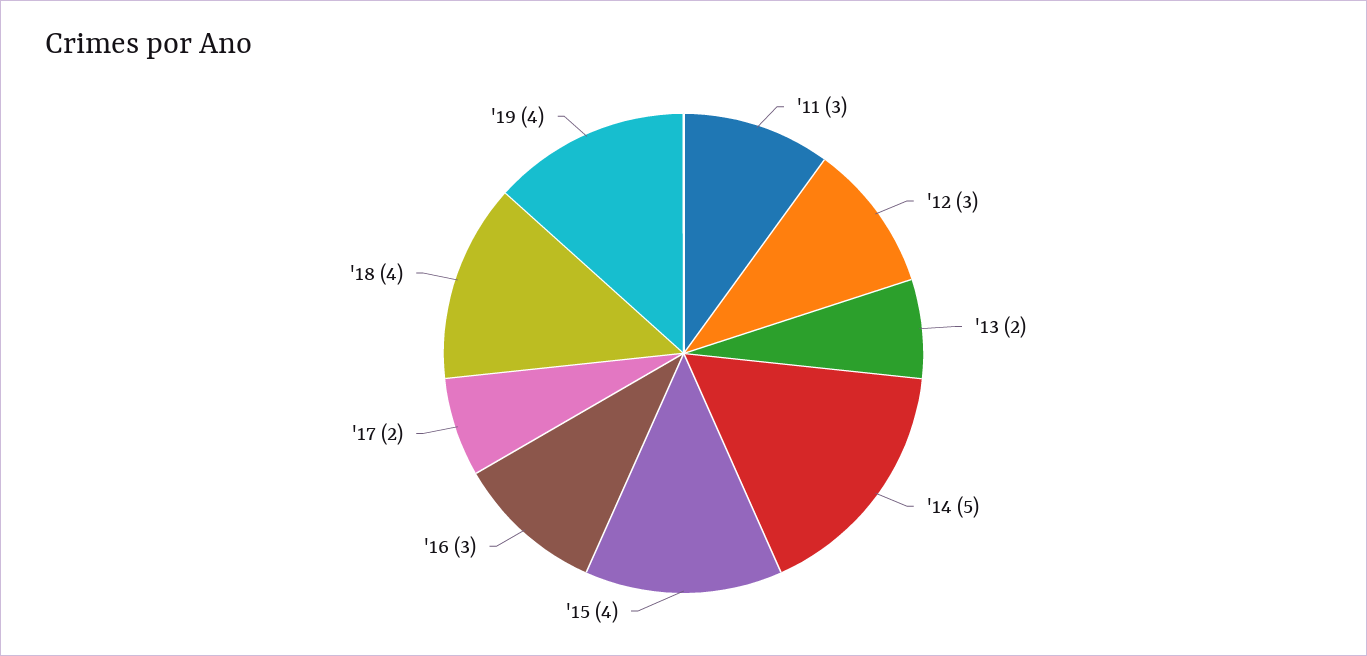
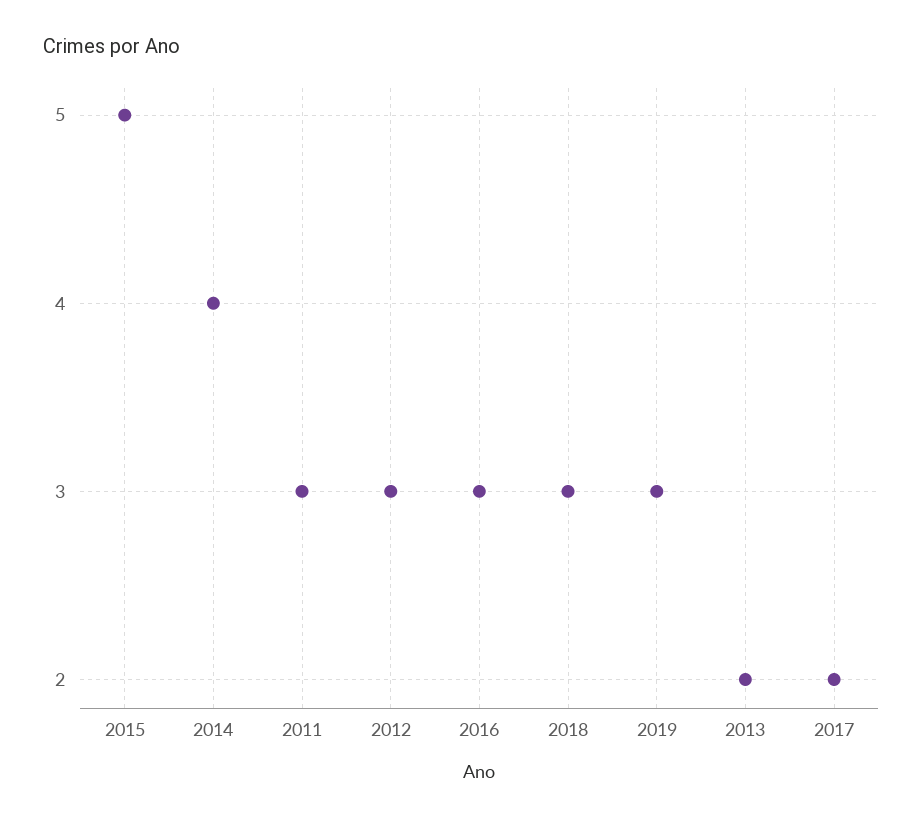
  {
    "'11": 3,
    "'12": 3,
    "'13": 2,
-   "'14": 5,
+   "'14": 4,
-   "'15": 4,
+   "'15": 5,
    "'16": 3,
    "'17": 2,
-   "'18": 4,
+   "'18": 3,
-   "'19": 4
+   "'19": 3
  }

